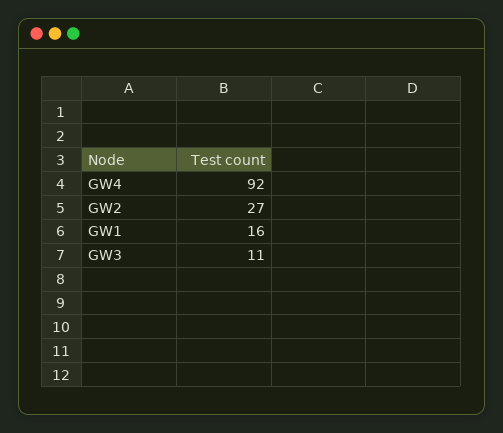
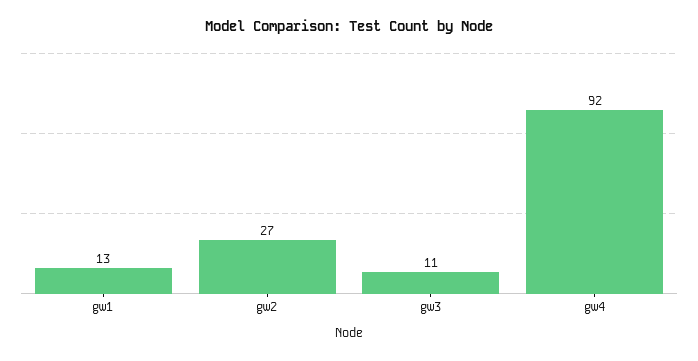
  {
    "GW4": 92,
    "GW2": 27,
-   "GW1": 16,
+   "GW1": 13,
    "GW3": 11
  }

